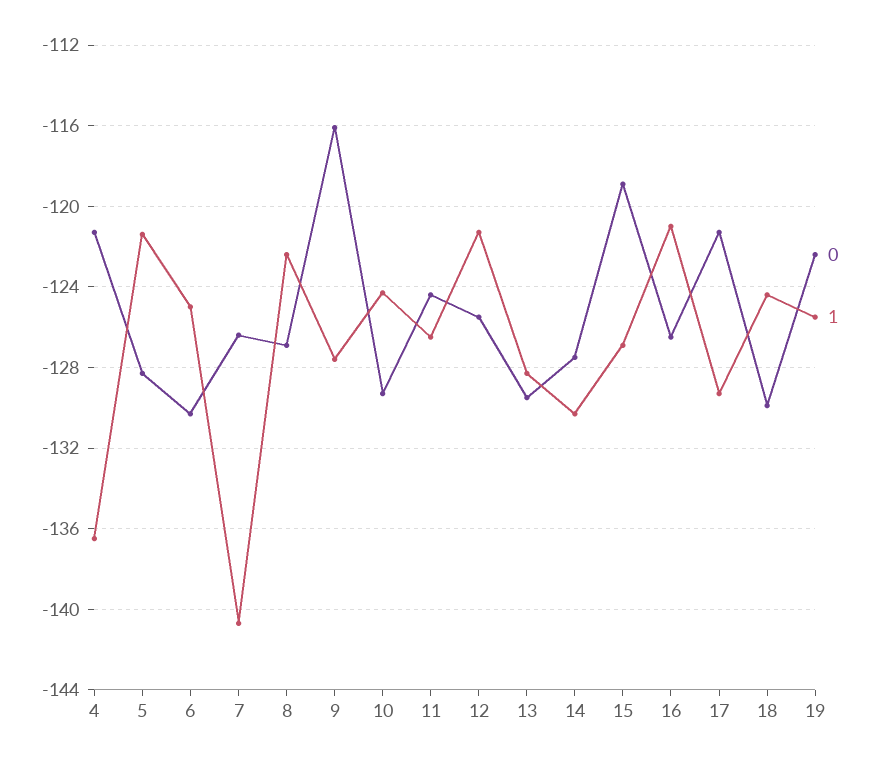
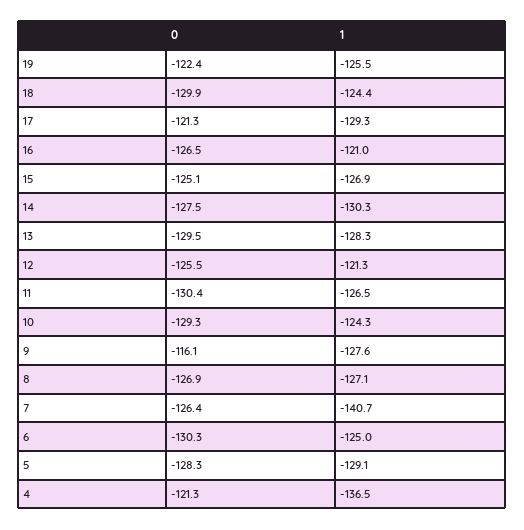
  {
    "0": {
      "4": -121.3,
      "5": -128.3,
      "6": -130.3,
      "7": -126.4,
      "8": -126.9,
      "9": -116.1,
      "10": -129.3,
-     "11": -124.5,
+     "11": -130.4,
      "12": -125.5,
      "13": -129.5,
      "14": -127.5,
-     "15": -119,
+     "15": -125.1,
      "16": -126.5,
      "17": -121.3,
      "18": -129.9,
      "19": -122.4
    },
    "1": {
      "4": -136.5,
-     "5": -121.5,
+     "5": -129.1,
      "6": -125,
      "7": -140.7,
-     "8": -122.5,
+     "8": -127.1,
      "9": -127.6,
      "10": -124.3,
      "11": -126.5,
      "12": -121.3,
      "13": -128.3,
      "14": -130.3,
      "15": -126.9,
      "16": -121,
      "17": -129.3,
      "18": -124.4,
      "19": -125.5
    }
  }

